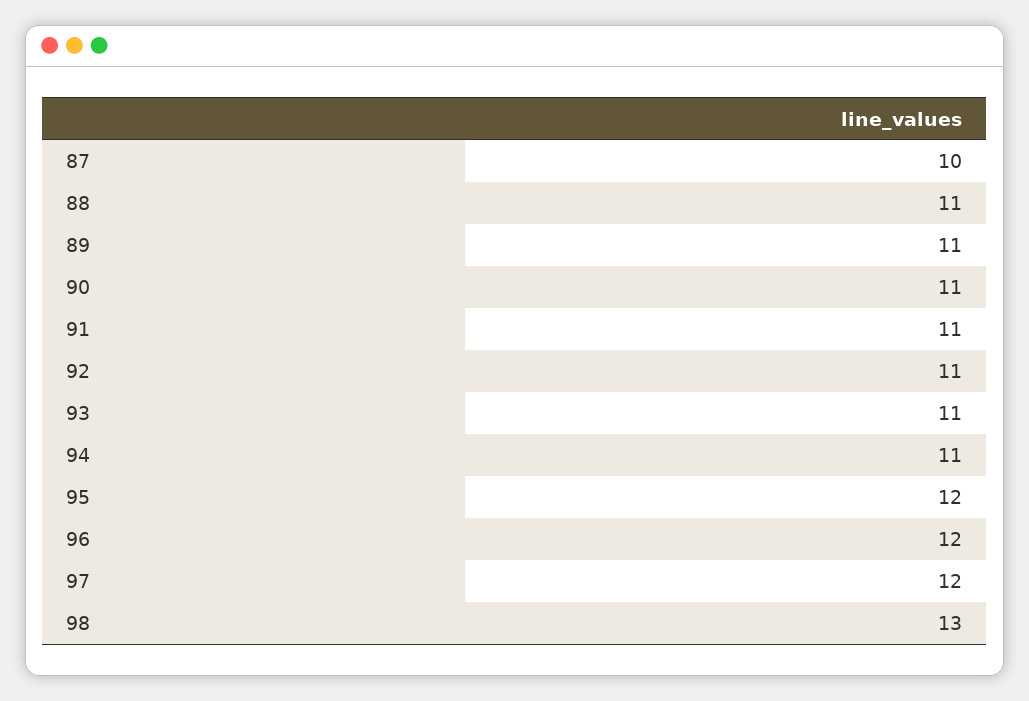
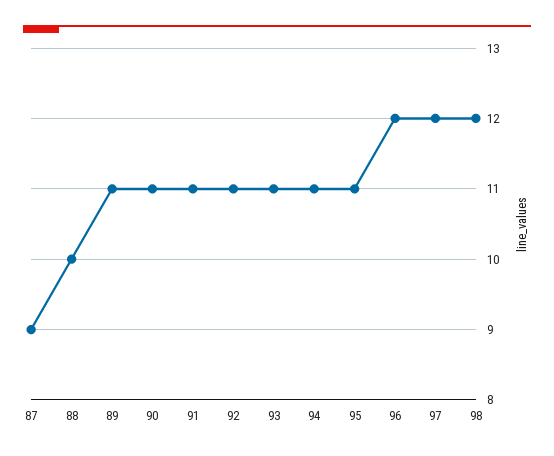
  {
-   "87": 10,
+   "87": 9,
-   "88": 11,
+   "88": 10,
    "89": 11,
    "90": 11,
    "91": 11,
    "92": 11,
    "93": 11,
    "94": 11,
-   "95": 12,
+   "95": 11,
    "96": 12,
    "97": 12,
-   "98": 13
+   "98": 12
  }

